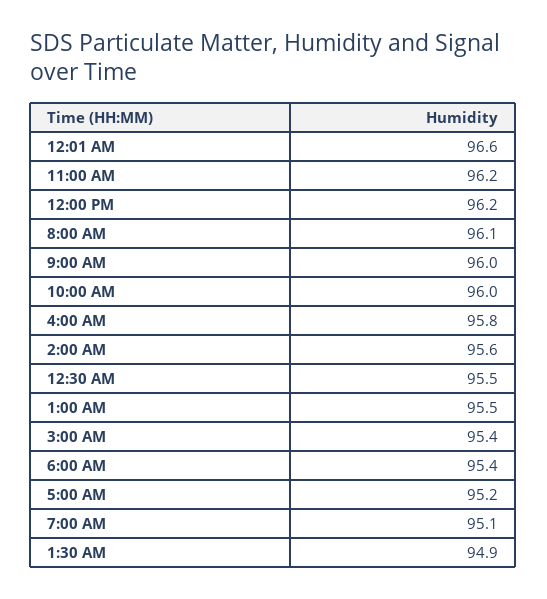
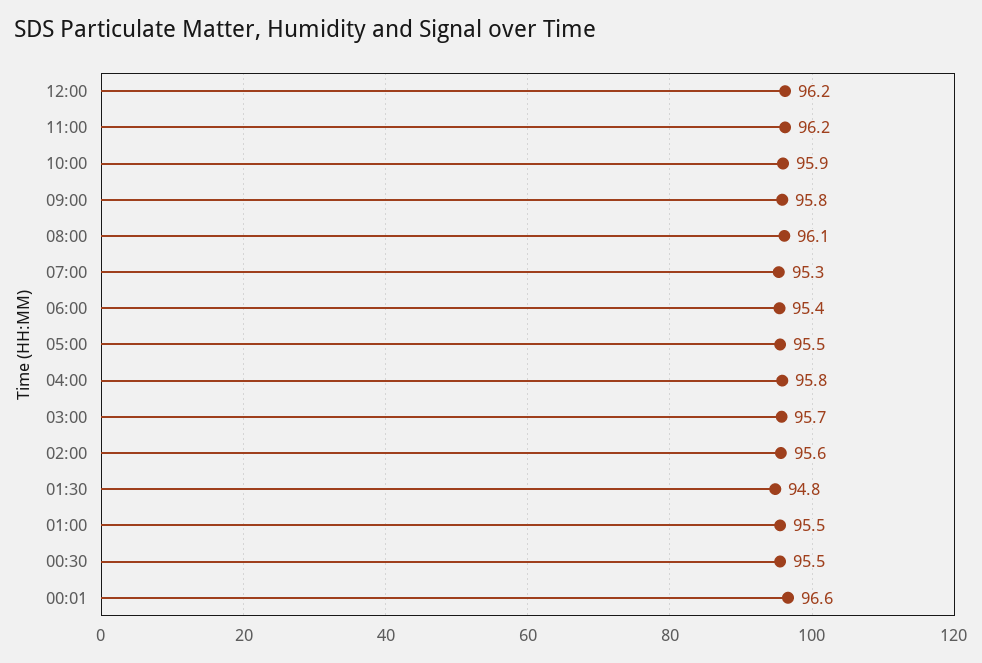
  {
    "12:01 AM": 96.6,
    "11:00 AM": 96.2,
    "12:00 PM": 96.2,
    "8:00 AM": 96.1,
-   "9:00 AM": 96,
+   "9:00 AM": 95.8,
-   "10:00 AM": 96,
+   "10:00 AM": 95.9,
    "4:00 AM": 95.8,
    "2:00 AM": 95.6,
    "12:30 AM": 95.5,
    "1:00 AM": 95.5,
-   "3:00 AM": 95.4,
+   "3:00 AM": 95.7,
    "6:00 AM": 95.4,
-   "5:00 AM": 95.2,
+   "5:00 AM": 95.5,
-   "7:00 AM": 95.1,
+   "7:00 AM": 95.3,
-   "1:30 AM": 94.9
+   "1:30 AM": 94.8
  }

